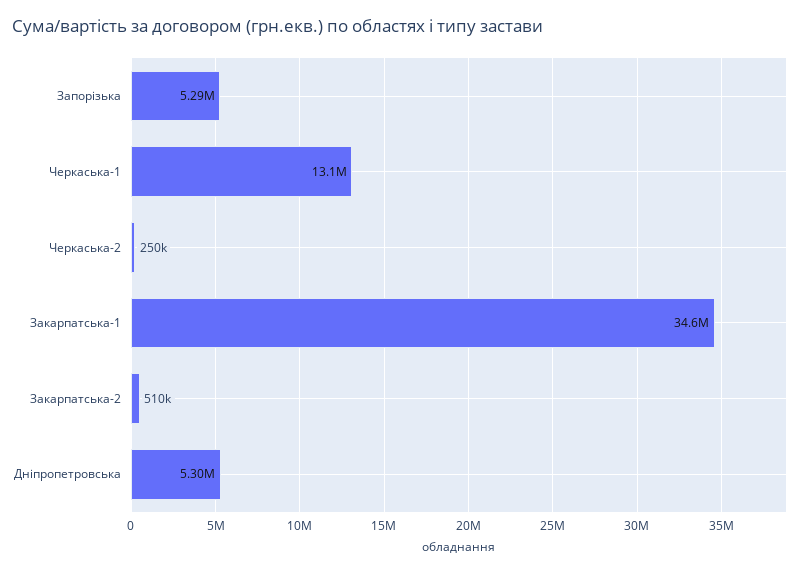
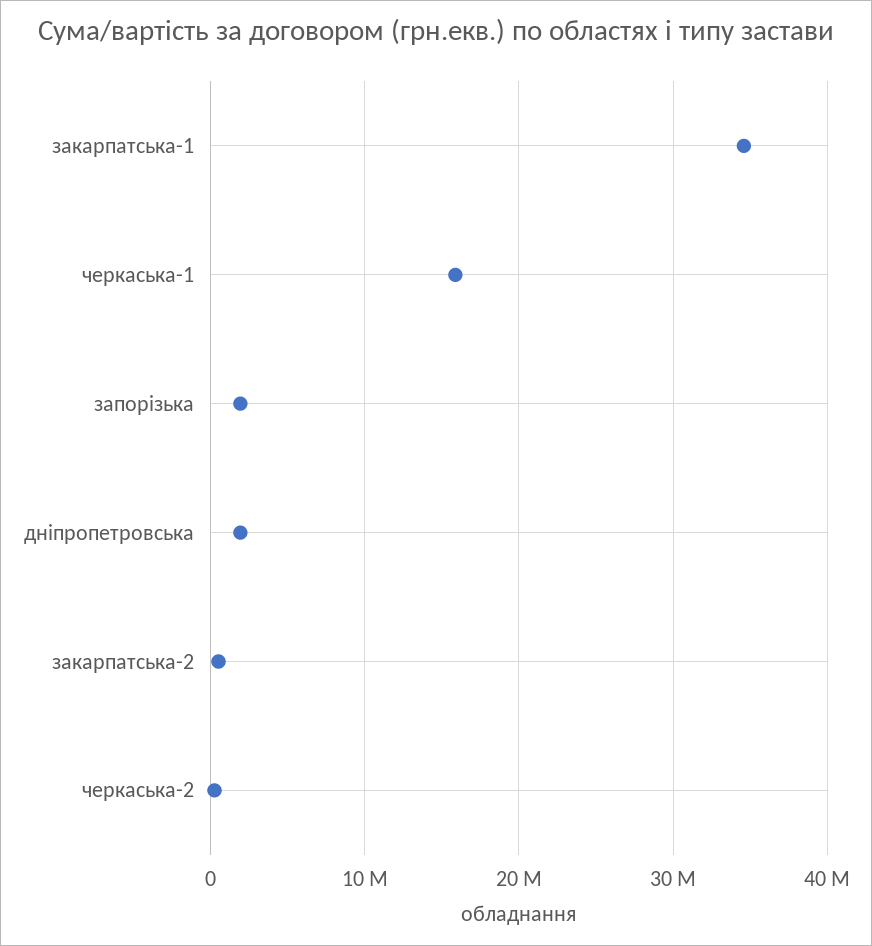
  {
-   "Запорізька": 5290000,
+   "Запорізька": 2000000,
-   "Черкаська-1": 13100000,
+   "Черкаська-1": 16000000,
    "Черкаська-2": 250000,
    "Закарпатська-1": 34600000,
    "Закарпатська-2": 510000,
-   "Дніпропетровська": 5300000
+   "Дніпропетровська": 2000000
  }

